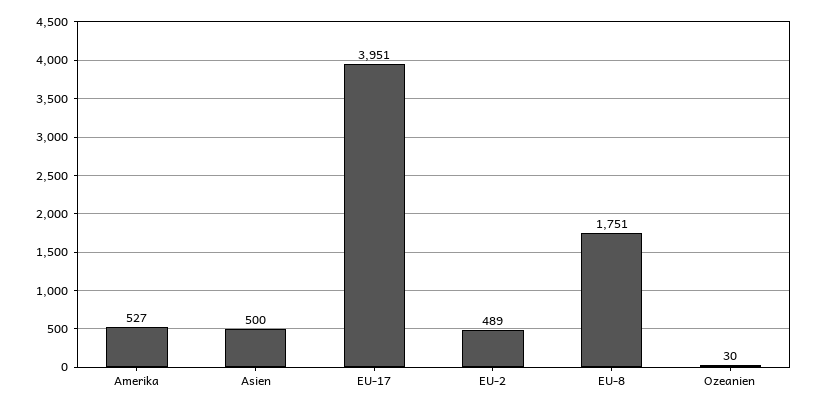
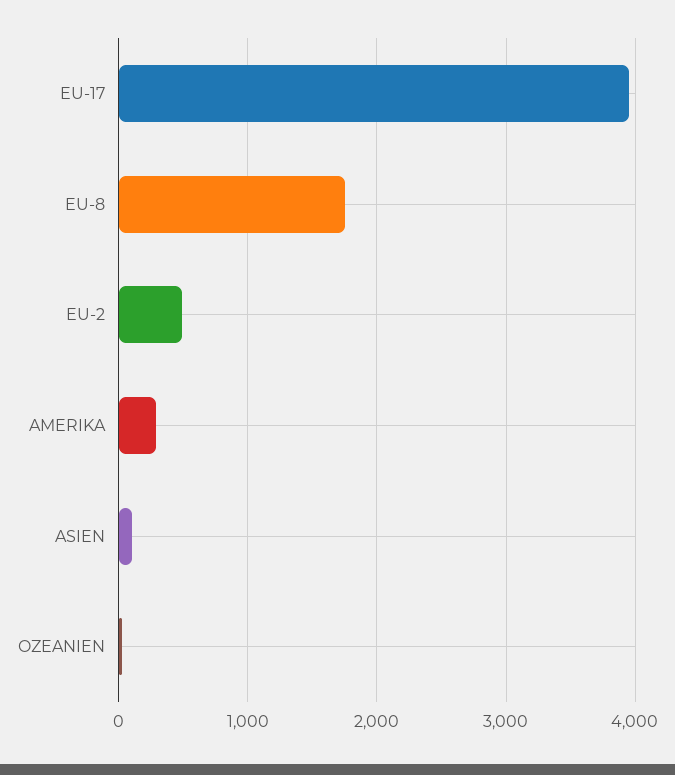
  {
-   "Amerika": 527,
+   "Amerika": 300,
-   "Asien": 500,
+   "Asien": 100,
    "EU-17": 3951,
    "EU-2": 489,
    "EU-8": 1751,
    "Ozeanien": 30
  }

